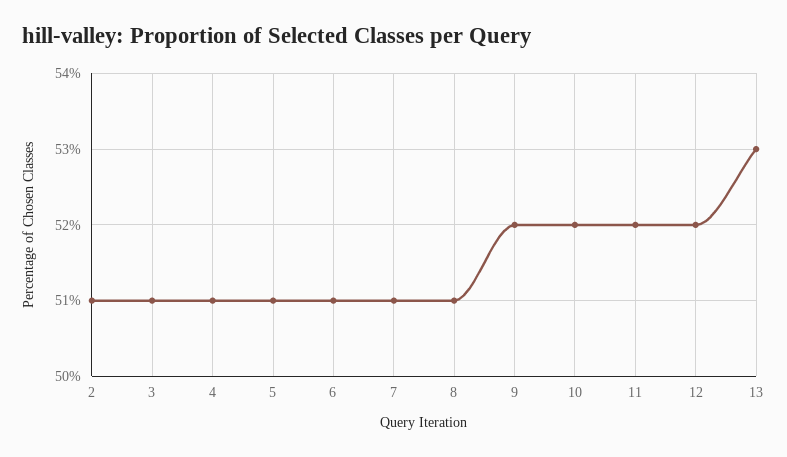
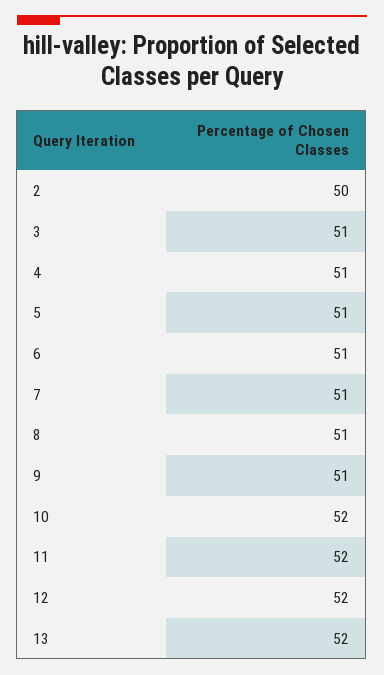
  {
-   "2": 51,
+   "2": 50,
    "3": 51,
    "4": 51,
    "5": 51,
    "6": 51,
    "7": 51,
    "8": 51,
-   "9": 52,
+   "9": 51,
    "10": 52,
    "11": 52,
    "12": 52,
-   "13": 53
+   "13": 52
  }

